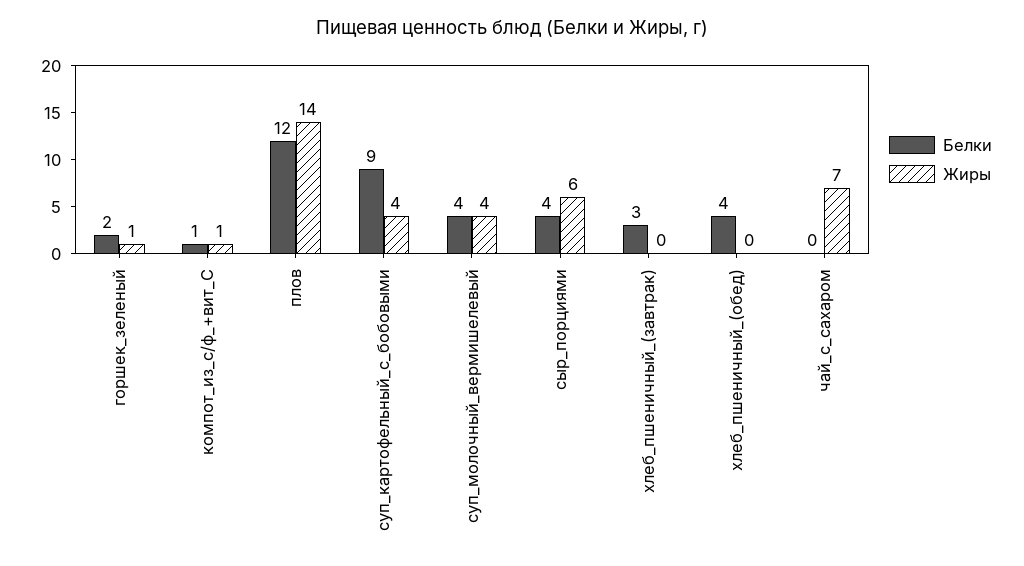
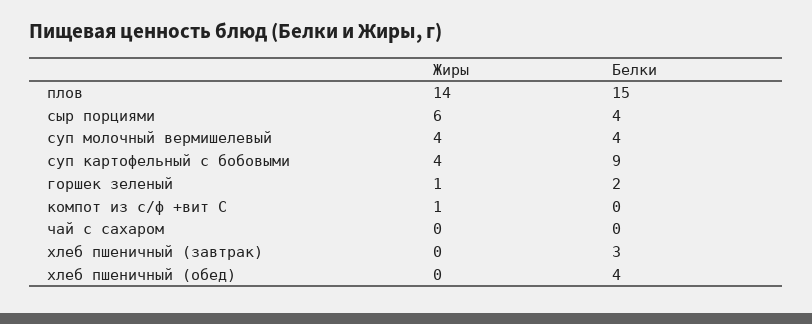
  {
    "Белки": {
      "горшек_зеленый": 2,
-     "компот_из_с/ф_+вит_С": 1,
+     "компот_из_с/ф_+вит_С": 0,
-     "плов": 12,
+     "плов": 15,
      "суп_картофельный_с_бобовыми": 9,
      "суп_молочный_вермишелевый": 4,
      "сыр_порциями": 4,
      "хлеб_пшеничный_(завтрак)": 3,
      "хлеб_пшеничный_(обед)": 4,
      "чай_с_сахаром": 0
    },
    "Жиры": {
      "горшек_зеленый": 1,
      "компот_из_с/ф_+вит_С": 1,
      "плов": 14,
      "суп_картофельный_с_бобовыми": 4,
      "суп_молочный_вермишелевый": 4,
      "сыр_порциями": 6,
      "хлеб_пшеничный_(завтрак)": 0,
      "хлеб_пшеничный_(обед)": 0,
-     "чай_с_сахаром": 7
+     "чай_с_сахаром": 0
    }
  }

